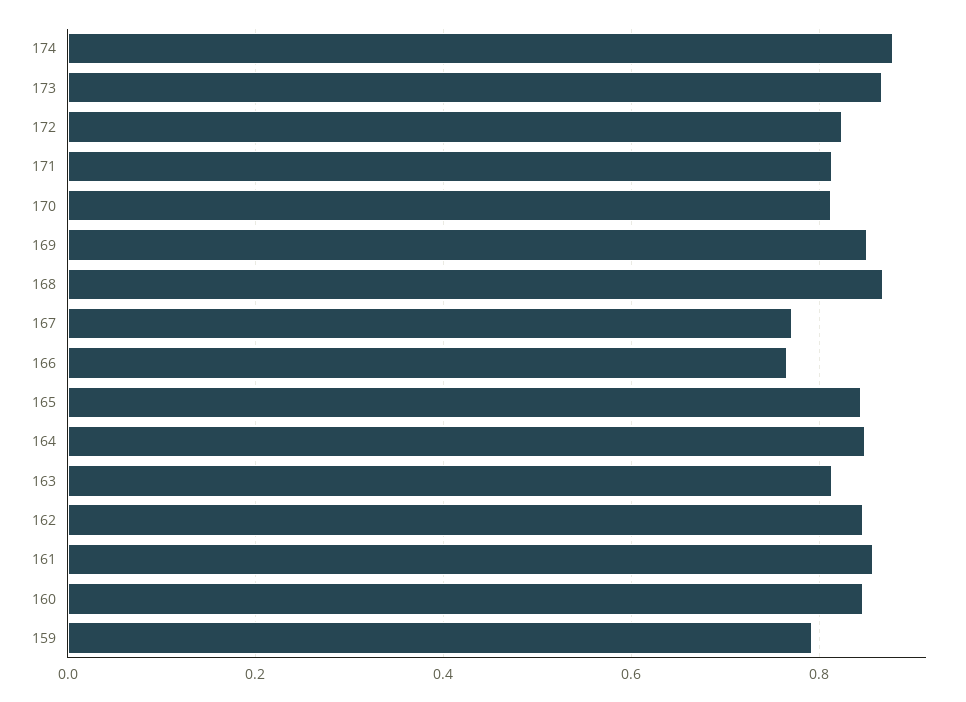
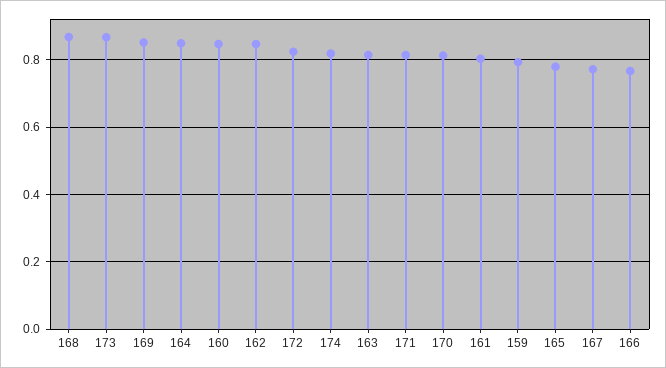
  {
-   "174": 0.88,
+   "174": 0.82,
    "173": 0.86,
    "172": 0.82,
    "171": 0.82,
    "170": 0.82,
    "169": 0.86,
    "168": 0.86,
    "167": 0.78,
    "166": 0.76,
-   "165": 0.84,
+   "165": 0.78,
    "164": 0.84,
    "163": 0.82,
    "162": 0.84,
-   "161": 0.86,
+   "161": 0.8,
    "160": 0.84,
    "159": 0.8
  }

